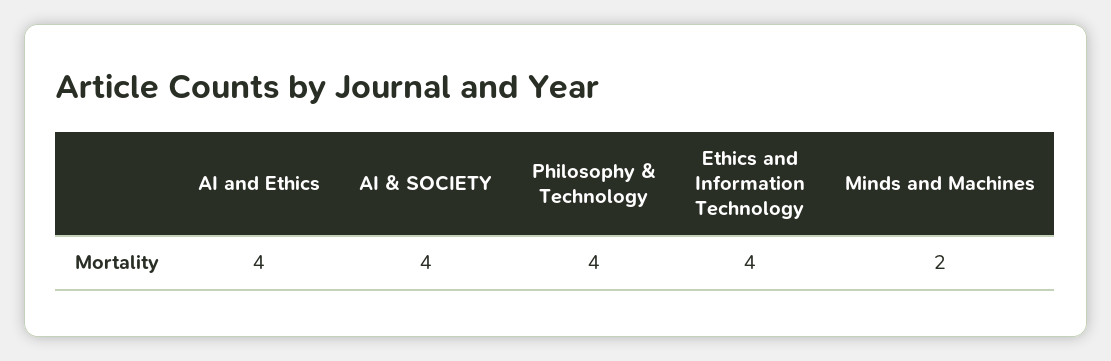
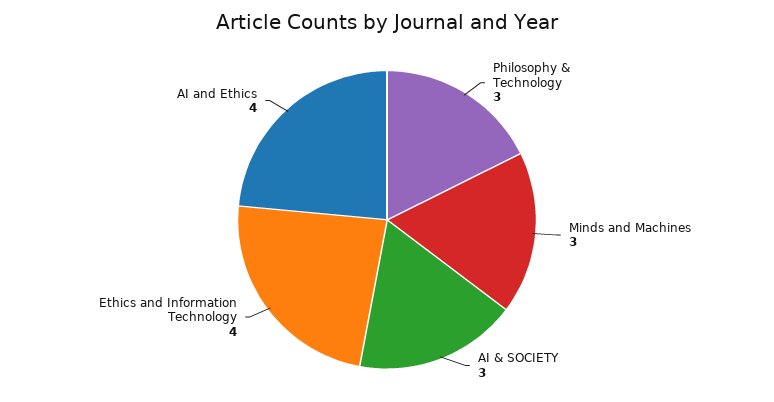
  {
    "AI and Ethics": 4,
-   "AI & SOCIETY": 4,
+   "AI & SOCIETY": 3,
-   "Philosophy & Technology": 4,
+   "Philosophy & Technology": 3,
    "Ethics and Information Technology": 4,
-   "Minds and Machines": 2
+   "Minds and Machines": 3
  }

